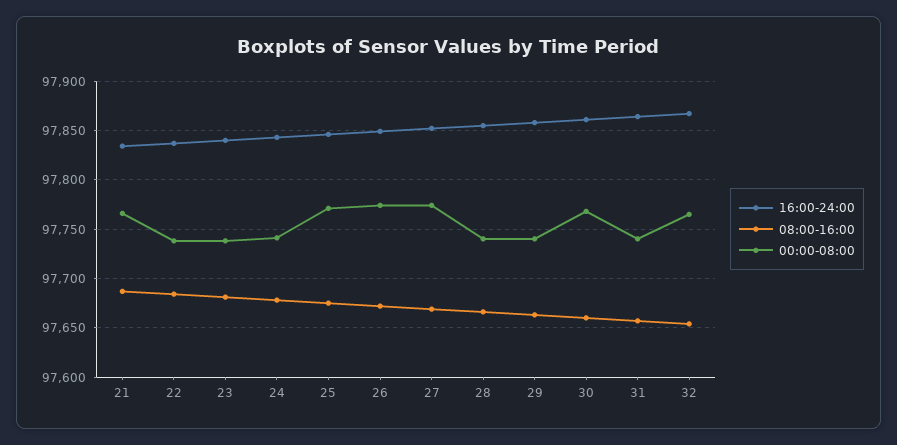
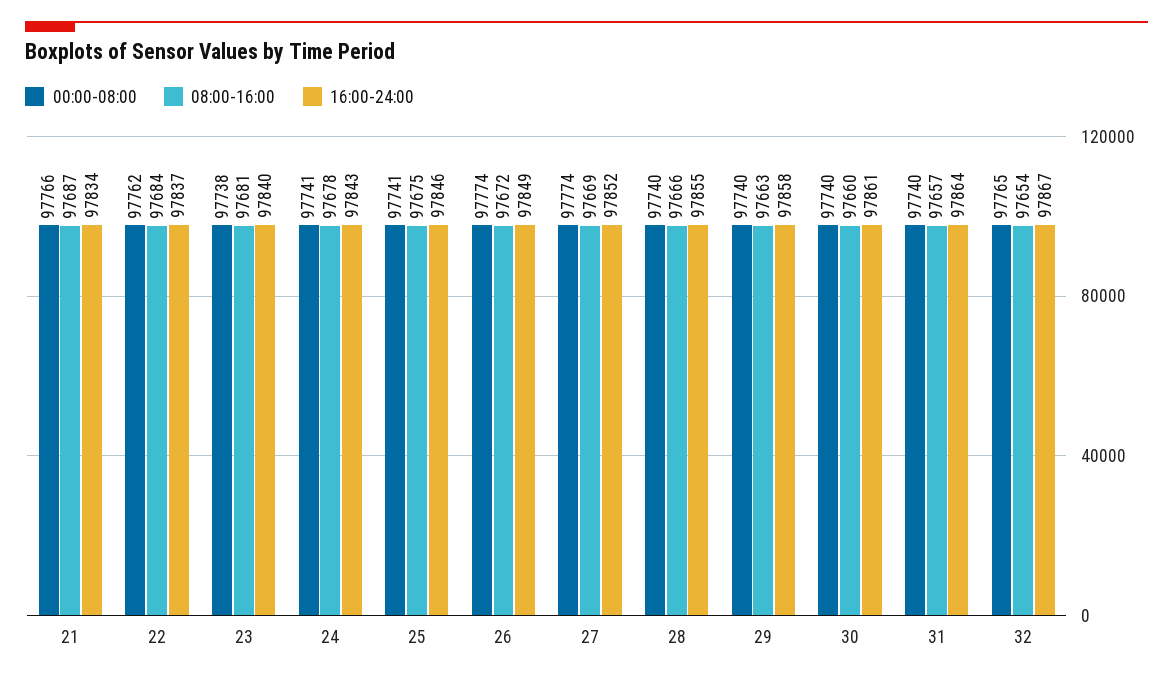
  {
    "16:00-24:00": {
      "21": 97834,
      "22": 97837,
      "23": 97840,
      "24": 97843,
      "25": 97846,
      "26": 97849,
      "27": 97852,
      "28": 97855,
      "29": 97858,
      "30": 97861,
      "31": 97864,
      "32": 97867
    },
    "08:00-16:00": {
      "21": 97687,
      "22": 97684,
      "23": 97681,
      "24": 97678,
      "25": 97675,
      "26": 97672,
      "27": 97669,
      "28": 97666,
      "29": 97663,
      "30": 97660,
      "31": 97657,
      "32": 97654
    },
    "00:00-08:00": {
      "21": 97766,
-     "22": 97740,
+     "22": 97762,
      "23": 97738,
      "24": 97741,
-     "25": 97770,
+     "25": 97741,
      "26": 97774,
      "27": 97774,
      "28": 97740,
      "29": 97740,
-     "30": 97770,
+     "30": 97740,
      "31": 97740,
      "32": 97765
    }
  }

